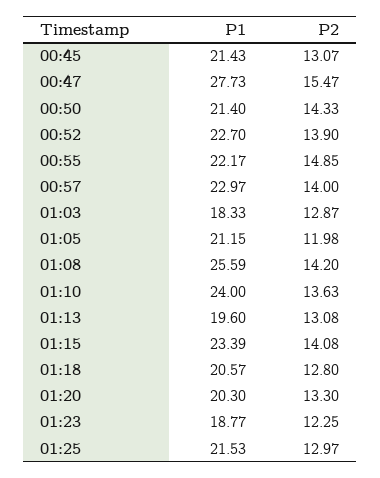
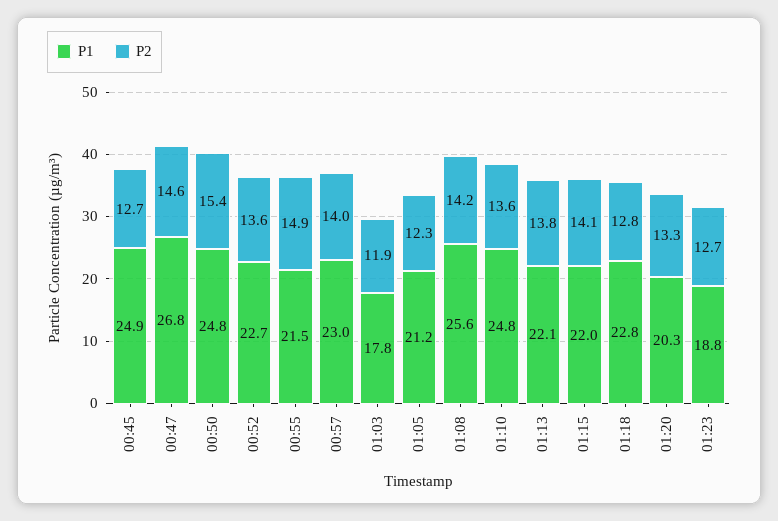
  {
    "P1": {
-     "00:45": 21.43,
+     "00:45": 24.9,
-     "00:47": 27.73,
+     "00:47": 26.8,
-     "00:50": 21.4,
+     "00:50": 24.8,
      "00:52": 22.7,
-     "00:55": 22.17,
+     "00:55": 21.5,
      "00:57": 22.97,
-     "01:03": 18.33,
+     "01:03": 17.8,
      "01:05": 21.15,
      "01:08": 25.59,
-     "01:10": 24,
+     "01:10": 24.8,
-     "01:13": 19.6,
+     "01:13": 22.1,
-     "01:15": 23.39,
+     "01:15": 22,
-     "01:18": 20.57,
+     "01:18": 22.8,
      "01:20": 20.3,
-     "01:23": 18.77,
+     "01:23": 18.77
-     "01:25": 21.53
    },
    "P2": {
-     "00:45": 13.07,
+     "00:45": 12.7,
-     "00:47": 15.47,
+     "00:47": 14.6,
-     "00:50": 14.33,
+     "00:50": 15.4,
-     "00:52": 13.9,
+     "00:52": 13.6,
      "00:55": 14.85,
      "00:57": 14,
-     "01:03": 12.87,
+     "01:03": 11.9,
-     "01:05": 11.98,
+     "01:05": 12.3,
      "01:08": 14.2,
      "01:10": 13.63,
-     "01:13": 13.08,
+     "01:13": 13.8,
      "01:15": 14.08,
      "01:18": 12.8,
      "01:20": 13.3,
-     "01:23": 12.25,
+     "01:23": 12.7
-     "01:25": 12.97
    }
  }

